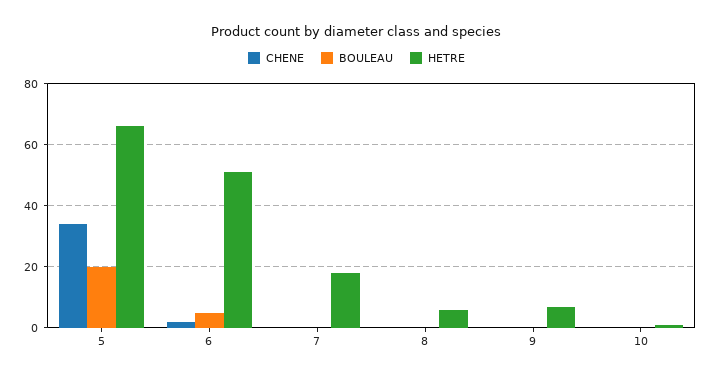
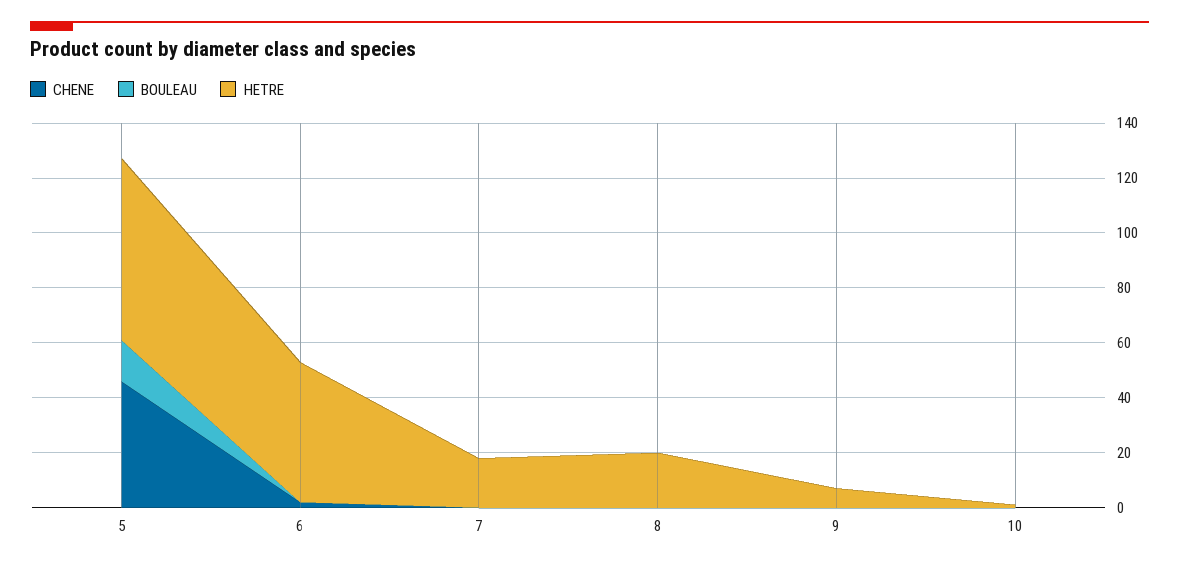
  {
    "CHENE": {
-     "5": 35,
+     "5": 45,
      "6": 0,
      "7": 0,
      "8": 0,
      "9": 0,
      "10": 0
    },
    "BOULEAU": {
-     "5": 20,
+     "5": 15,
-     "6": 5,
+     "6": 0,
      "7": 0,
      "8": 0,
      "9": 0,
      "10": 0
    },
    "HETRE": {
      "5": 65,
      "6": 50,
      "7": 20,
-     "8": 5,
+     "8": 20,
      "9": 5,
      "10": 0
    }
  }

